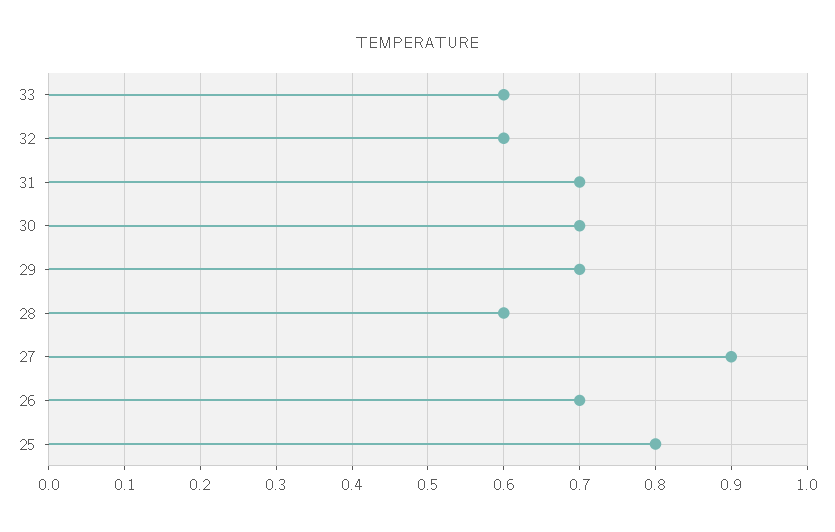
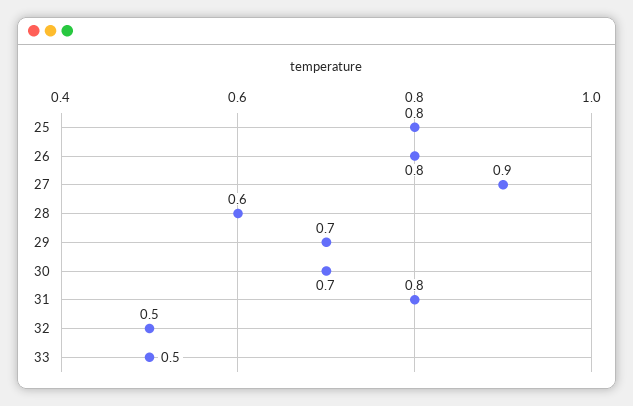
  {
-   "33": 0.6,
+   "33": 0.5,
-   "32": 0.6,
+   "32": 0.5,
-   "31": 0.7,
+   "31": 0.8,
    "30": 0.7,
    "29": 0.7,
    "28": 0.6,
    "27": 0.9,
-   "26": 0.7,
+   "26": 0.8,
    "25": 0.8
  }

